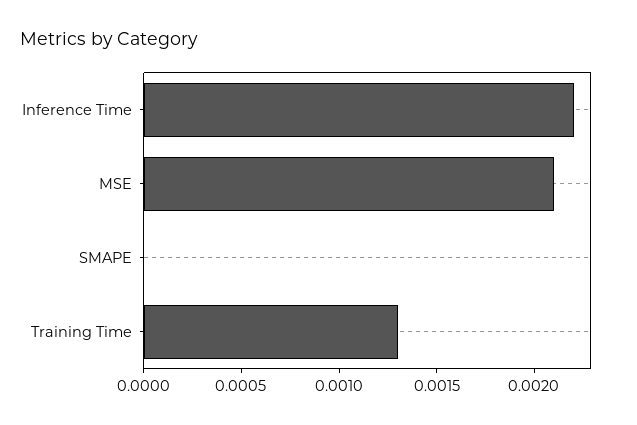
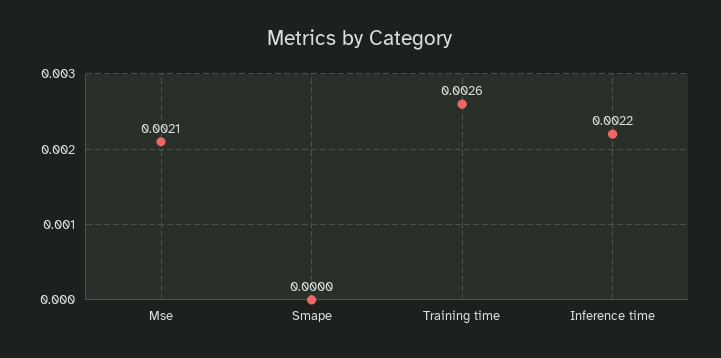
  {
    "Inference Time": 0.0022,
    "MSE": 0.0021,
    "SMAPE": 0,
-   "Training Time": 0.0013
+   "Training Time": 0.0026
  }

